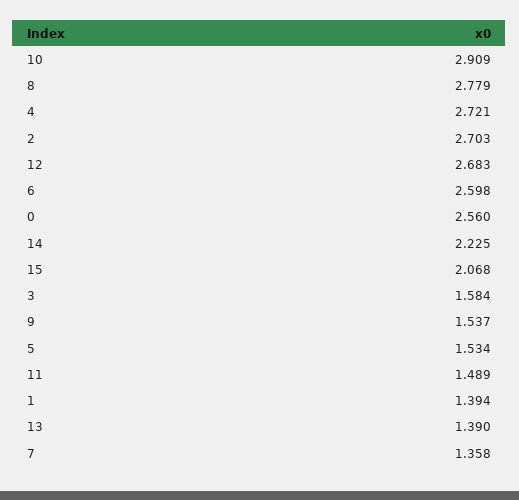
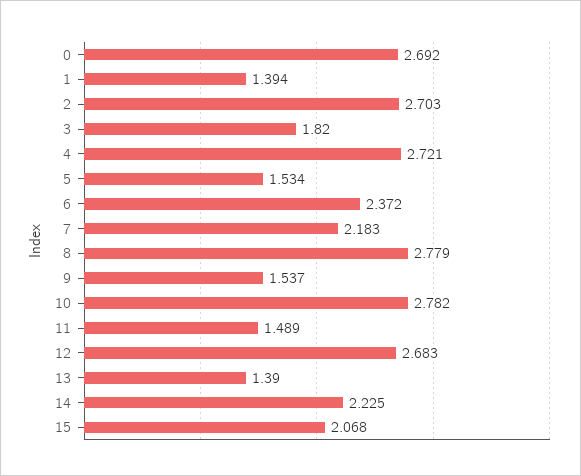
  {
-   "10": 2.909,
+   "10": 2.782,
    "8": 2.779,
    "4": 2.721,
    "2": 2.703,
    "12": 2.683,
-   "6": 2.598,
+   "6": 2.372,
-   "0": 2.56,
+   "0": 2.692,
    "14": 2.225,
    "15": 2.068,
-   "3": 1.584,
+   "3": 1.82,
    "9": 1.537,
    "5": 1.534,
    "11": 1.489,
    "1": 1.394,
    "13": 1.39,
-   "7": 1.358
+   "7": 2.183
  }

